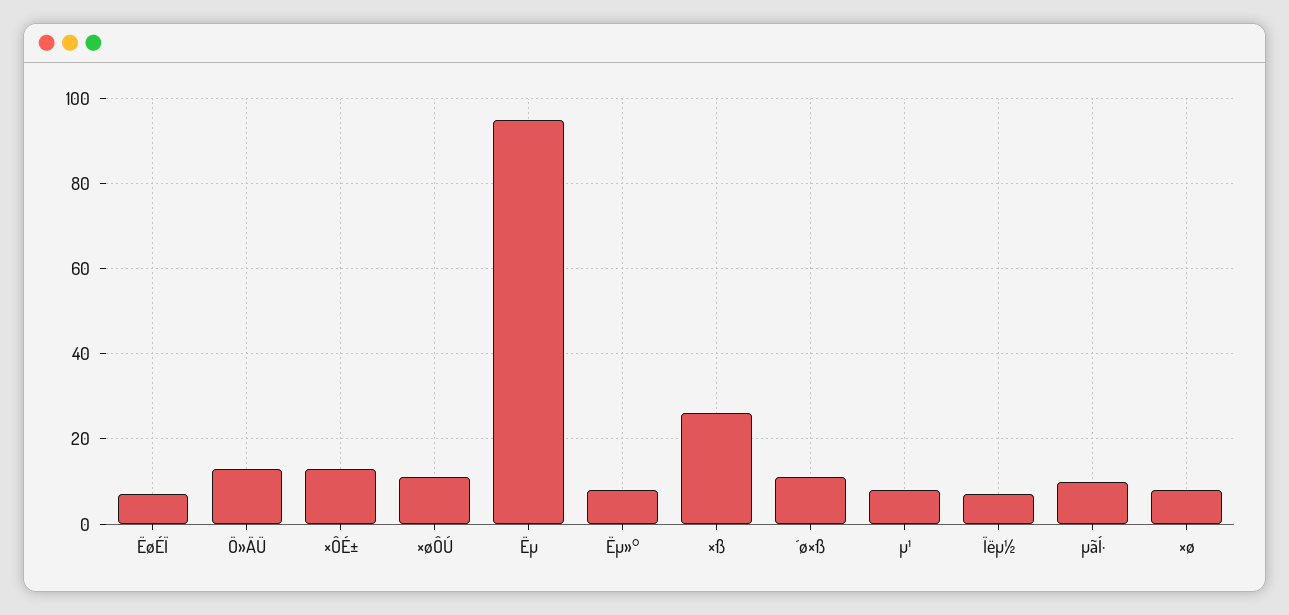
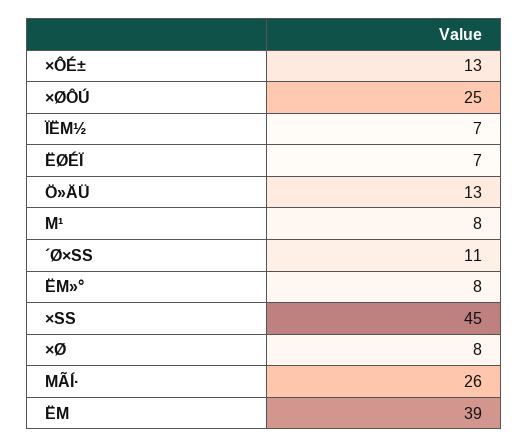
  {
    "ËøÉÏ": 7,
    "Ö»ÄÜ": 13,
    "×ÔÉ±": 13,
-   "×øÔÚ": 10,
+   "×øÔÚ": 25,
-   "Ëµ": 95,
+   "Ëµ": 39,
    "Ëµ»°": 8,
-   "×ß": 25,
+   "×ß": 45,
    "´ø×ß": 11,
    "µ¹": 8,
    "Ïëµ½": 7,
-   "µãÍ·": 10,
+   "µãÍ·": 26,
    "×ø": 8
  }

